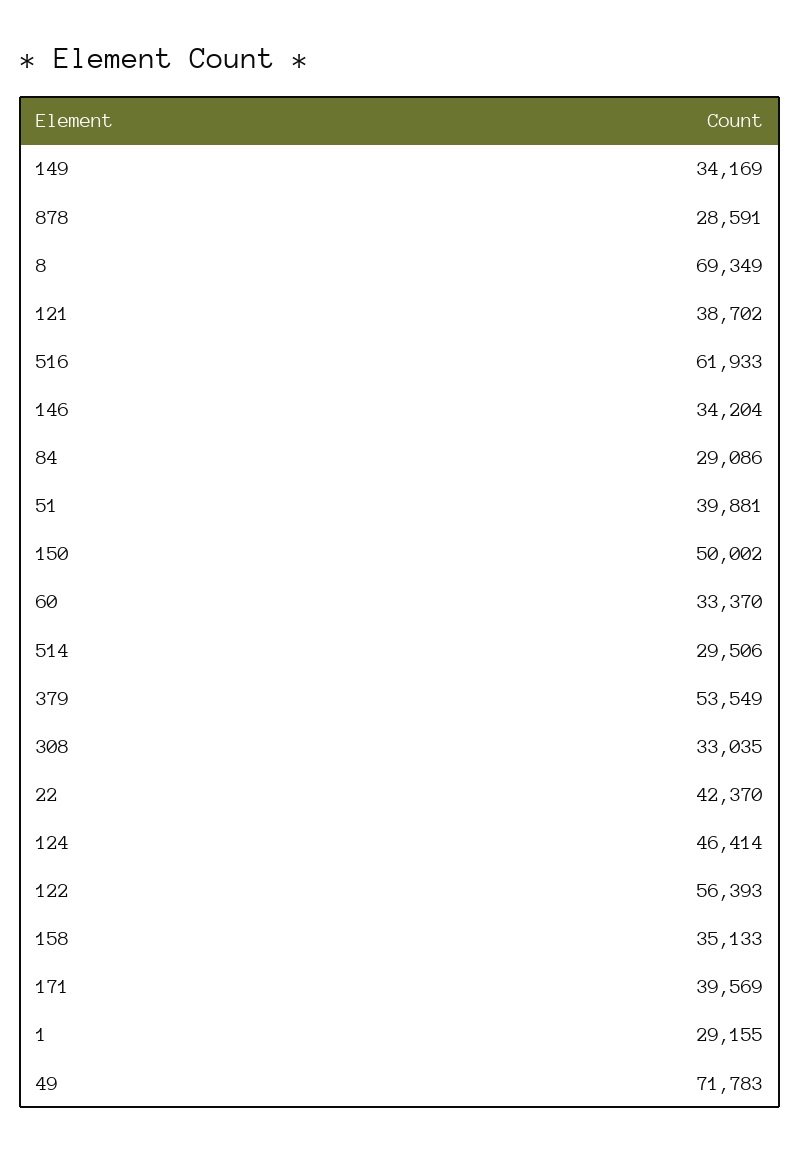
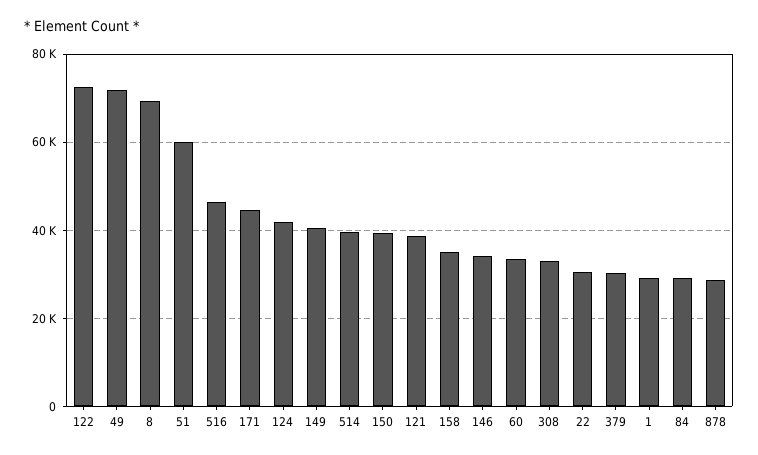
  {
-   "149": 34169,
+   "149": 40000,
    "878": 28591,
    "8": 69349,
    "121": 38702,
-   "516": 61933,
+   "516": 46000,
    "146": 34204,
    "84": 29086,
-   "51": 39881,
+   "51": 60000,
-   "150": 50002,
+   "150": 40000,
    "60": 33370,
-   "514": 29506,
+   "514": 40000,
-   "379": 53549,
+   "379": 30000,
    "308": 33035,
-   "22": 42370,
+   "22": 30000,
-   "124": 46414,
+   "124": 42000,
-   "122": 56393,
+   "122": 72000,
    "158": 35133,
-   "171": 39569,
+   "171": 44000,
    "1": 29155,
    "49": 71783
  }

